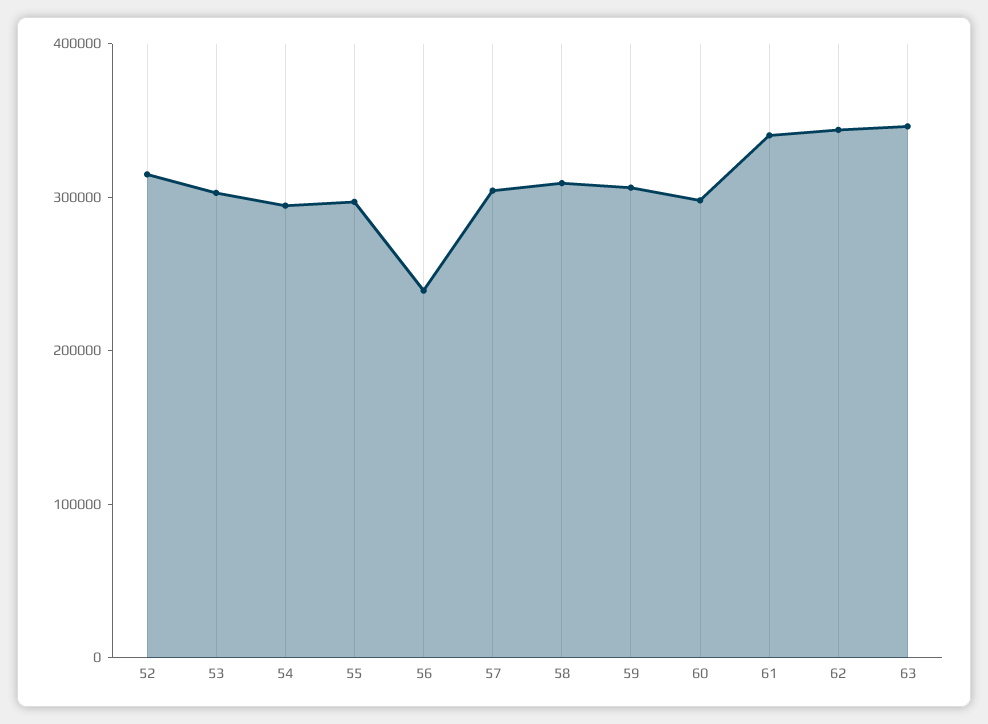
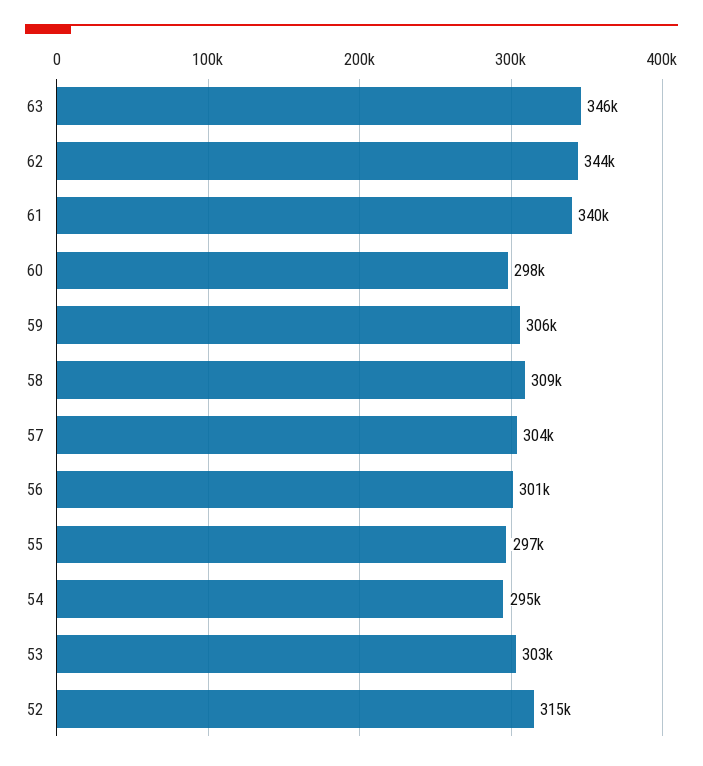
  {
    "52": 315000,
    "53": 303000,
    "54": 295000,
    "55": 297000,
-   "56": 240000,
+   "56": 301000,
    "57": 304000,
    "58": 309000,
    "59": 306000,
    "60": 298000,
    "61": 340000,
    "62": 344000,
    "63": 346000
  }

